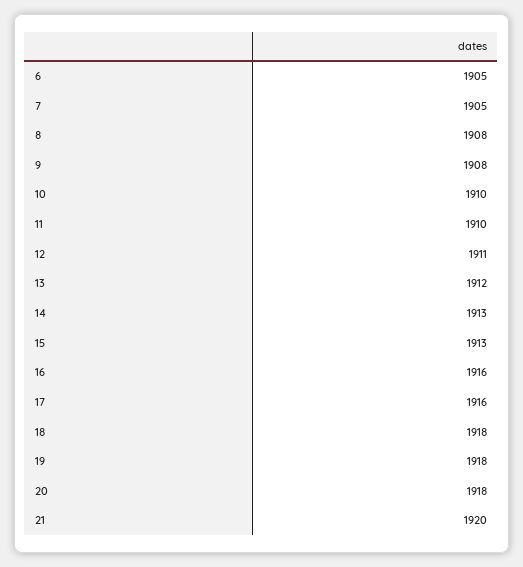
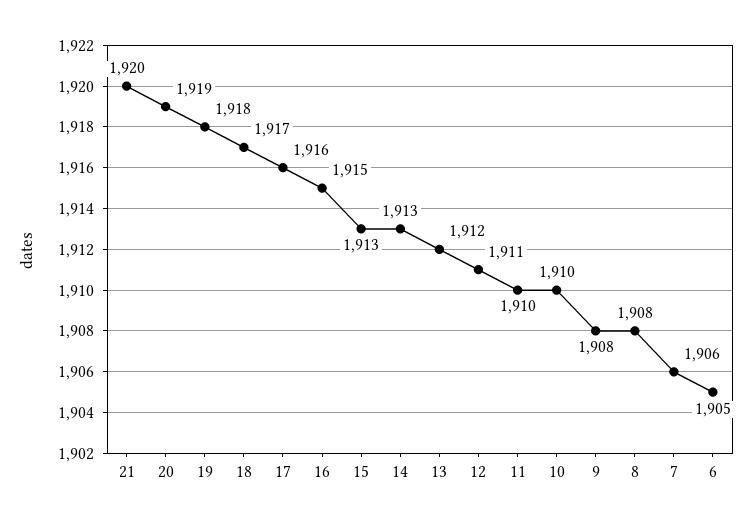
  {
    "6": 1905,
-   "7": 1905,
+   "7": 1906,
    "8": 1908,
    "9": 1908,
    "10": 1910,
    "11": 1910,
    "12": 1911,
    "13": 1912,
    "14": 1913,
    "15": 1913,
-   "16": 1916,
+   "16": 1915,
    "17": 1916,
-   "18": 1918,
+   "18": 1917,
    "19": 1918,
-   "20": 1918,
+   "20": 1919,
    "21": 1920
  }

